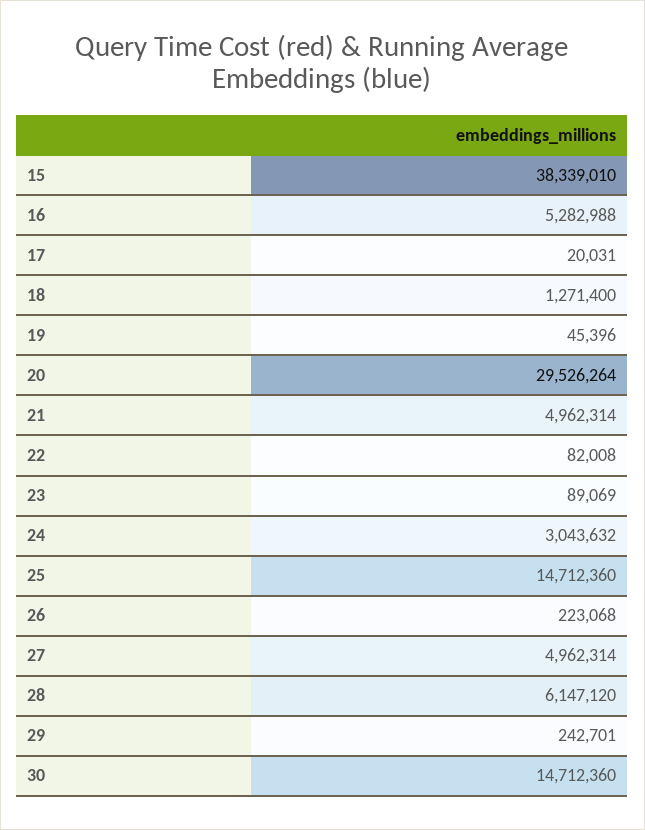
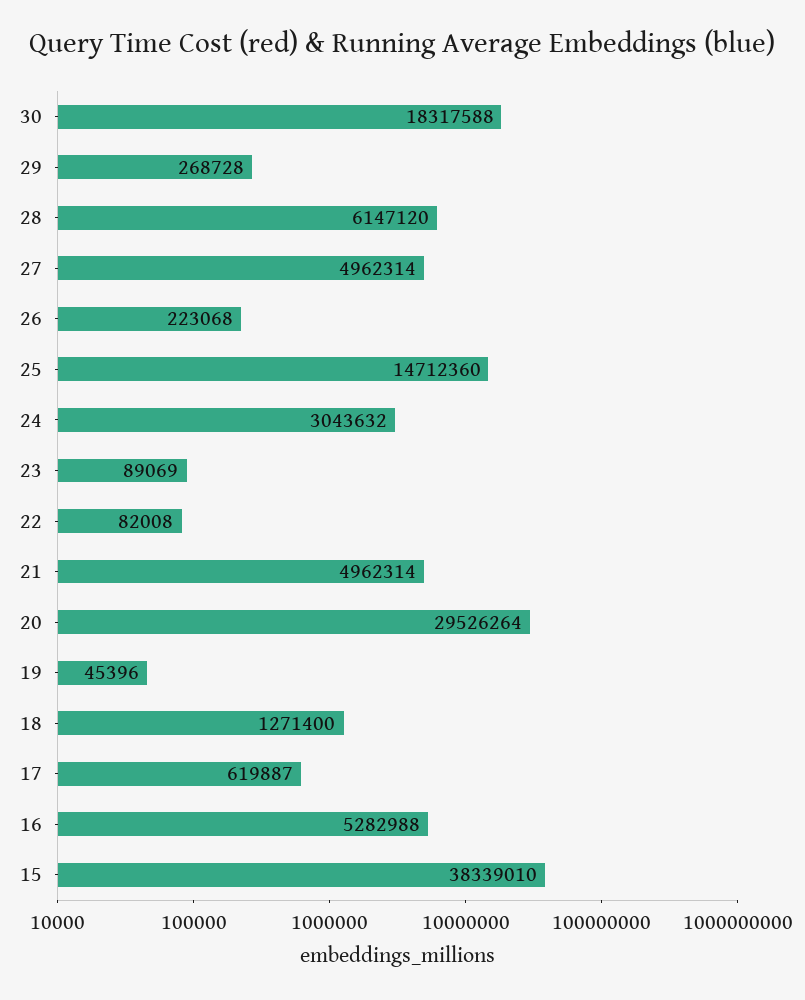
  {
    "15": 38339010,
    "16": 5282988,
-   "17": 20031,
+   "17": 619887,
    "18": 1271400,
    "19": 45396,
    "20": 29526264,
    "21": 4962314,
    "22": 82008,
    "23": 89069,
    "24": 3043632,
    "25": 14712360,
    "26": 223068,
    "27": 4962314,
    "28": 6147120,
-   "29": 242701,
+   "29": 268728,
-   "30": 14712360
+   "30": 18317588
  }

